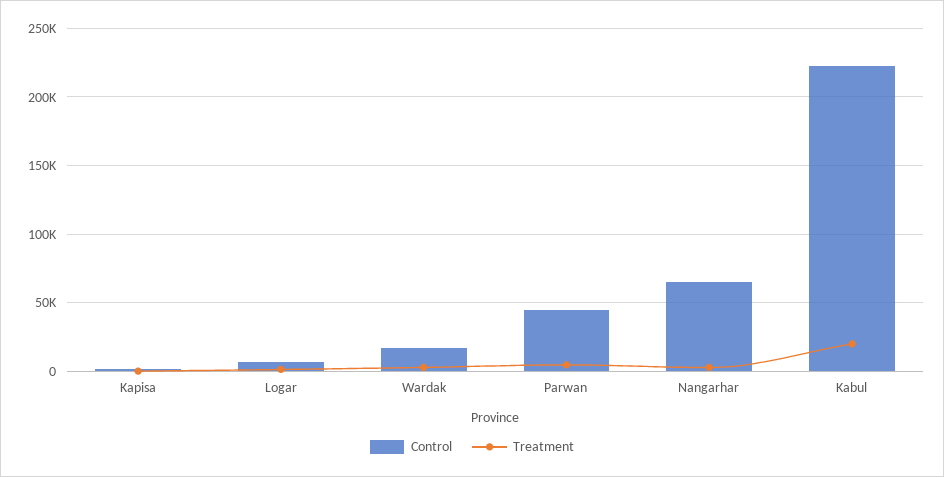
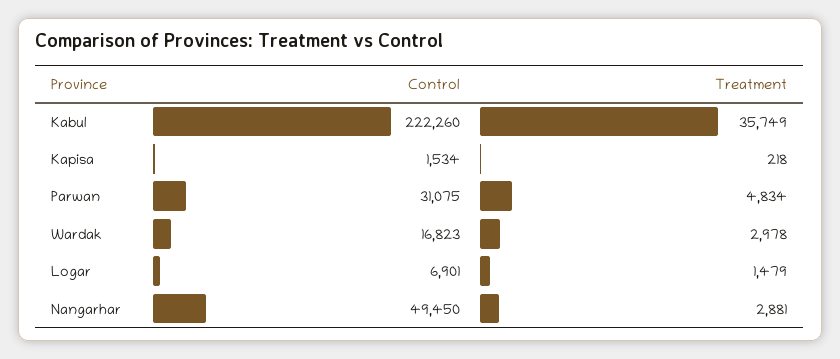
  {
    "Control": {
      "Kapisa": 1534,
      "Logar": 6901,
      "Wardak": 16823,
-     "Parwan": 45000,
+     "Parwan": 31075,
-     "Nangarhar": 65000,
+     "Nangarhar": 49450,
      "Kabul": 222260
    },
    "Treatment": {
      "Kapisa": 218,
      "Logar": 1479,
      "Wardak": 2978,
      "Parwan": 4834,
      "Nangarhar": 2881,
-     "Kabul": 20000
+     "Kabul": 35749
    }
  }

